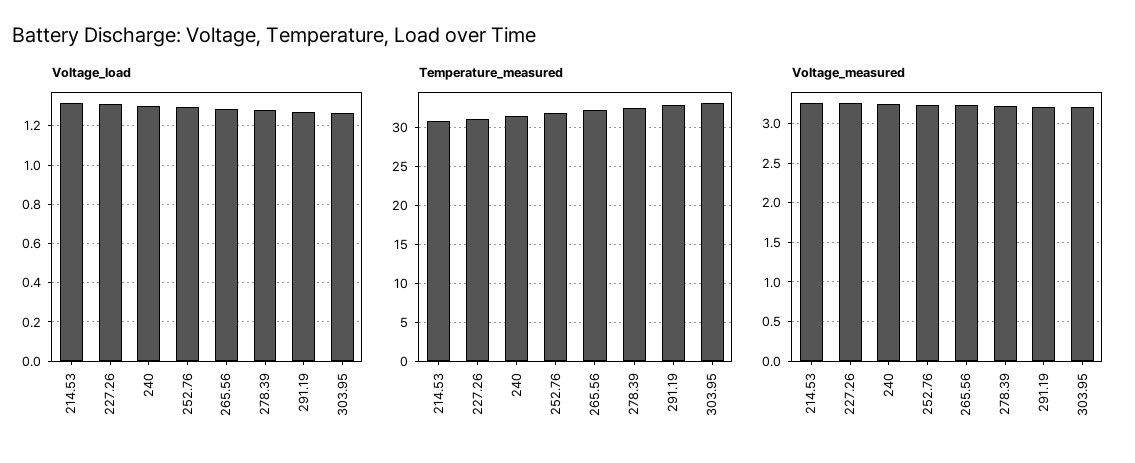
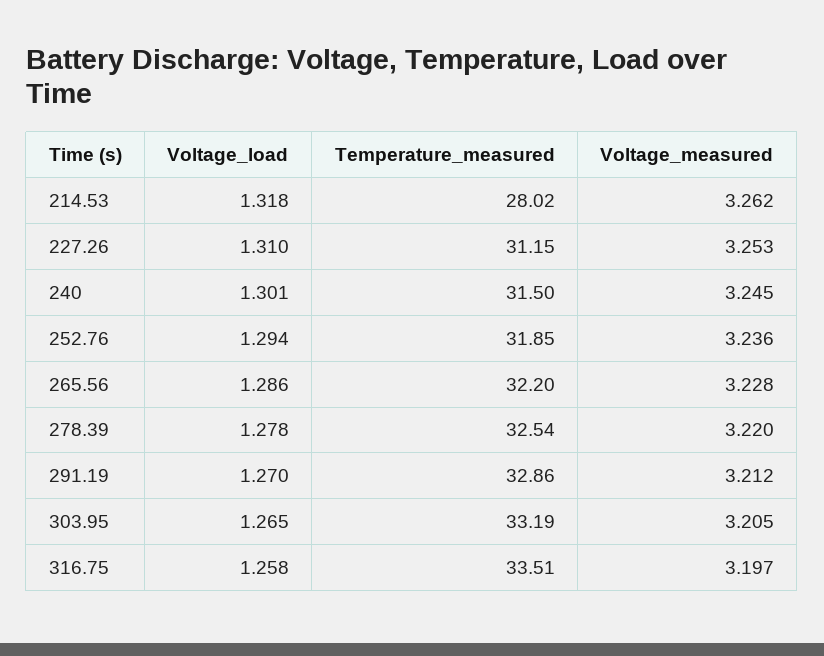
  {
    "Voltage_load": {
      "214.53": 1.318,
      "227.26": 1.31,
      "240": 1.301,
      "252.76": 1.294,
      "265.56": 1.286,
      "278.39": 1.278,
      "291.19": 1.27,
-     "303.95": 1.265
+     "303.95": 1.265,
+     "316.75": 1.258
    },
    "Temperature_measured": {
-     "214.53": 31,
+     "214.53": 28.02,
      "227.26": 31.15,
      "240": 31.5,
      "252.76": 31.85,
      "265.56": 32.2,
      "278.39": 32.54,
      "291.19": 32.86,
-     "303.95": 33.19
+     "303.95": 33.19,
+     "316.75": 33.51
    },
    "Voltage_measured": {
      "214.53": 3.262,
      "227.26": 3.253,
      "240": 3.245,
      "252.76": 3.236,
      "265.56": 3.228,
      "278.39": 3.22,
      "291.19": 3.212,
-     "303.95": 3.205
+     "303.95": 3.205,
+     "316.75": 3.197
    }
  }

